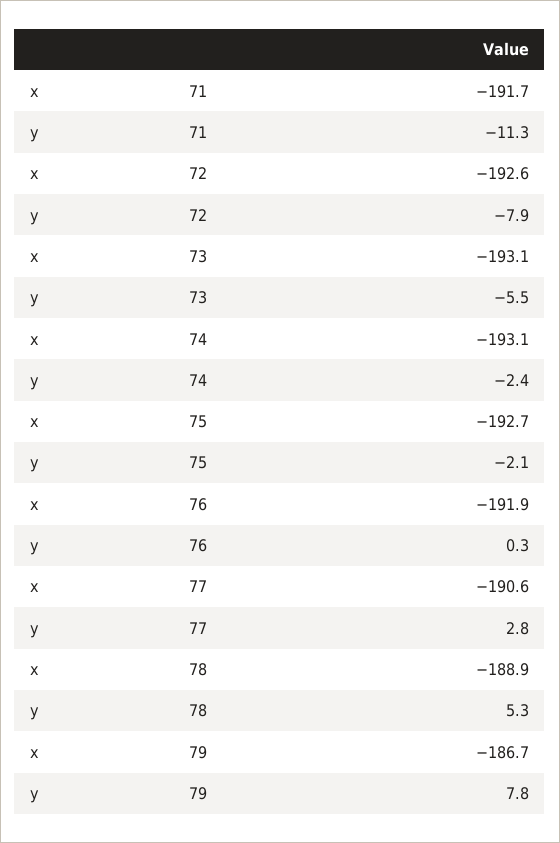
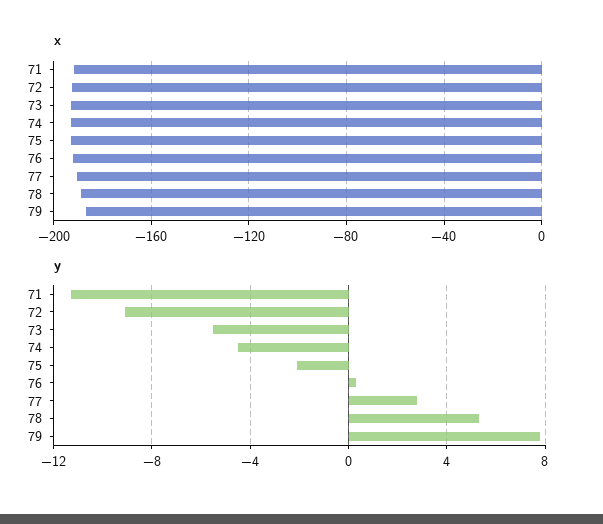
  {
    "x": {
      "71": -191.7,
      "72": -192.6,
      "73": -193.1,
      "74": -193.1,
      "75": -192.7,
      "76": -191.9,
      "77": -190.6,
      "78": -188.9,
      "79": -186.7
    },
    "y": {
      "71": -11.3,
-     "72": -7.9,
+     "72": -9,
      "73": -5.5,
-     "74": -2.4,
+     "74": -4.5,
      "75": -2.1,
      "76": 0.3,
      "77": 2.8,
      "78": 5.3,
      "79": 7.8
    }
  }

